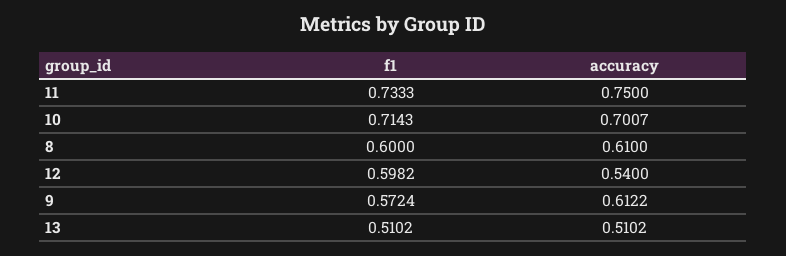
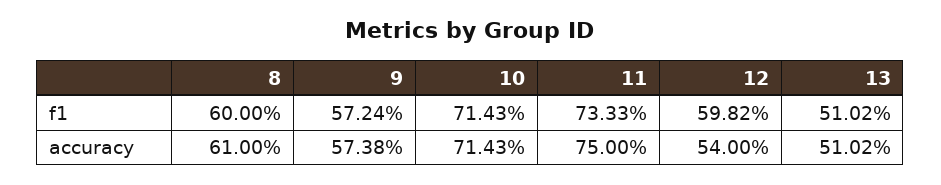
  {
    "f1": {
      "11": 0.7333,
      "10": 0.7143,
      "8": 0.6,
      "12": 0.5982,
      "9": 0.5724,
      "13": 0.5102
    },
    "accuracy": {
      "11": 0.75,
-     "10": 0.7007,
+     "10": 0.7143,
      "8": 0.61,
      "12": 0.54,
-     "9": 0.6122,
+     "9": 0.5738,
      "13": 0.5102
    }
  }

